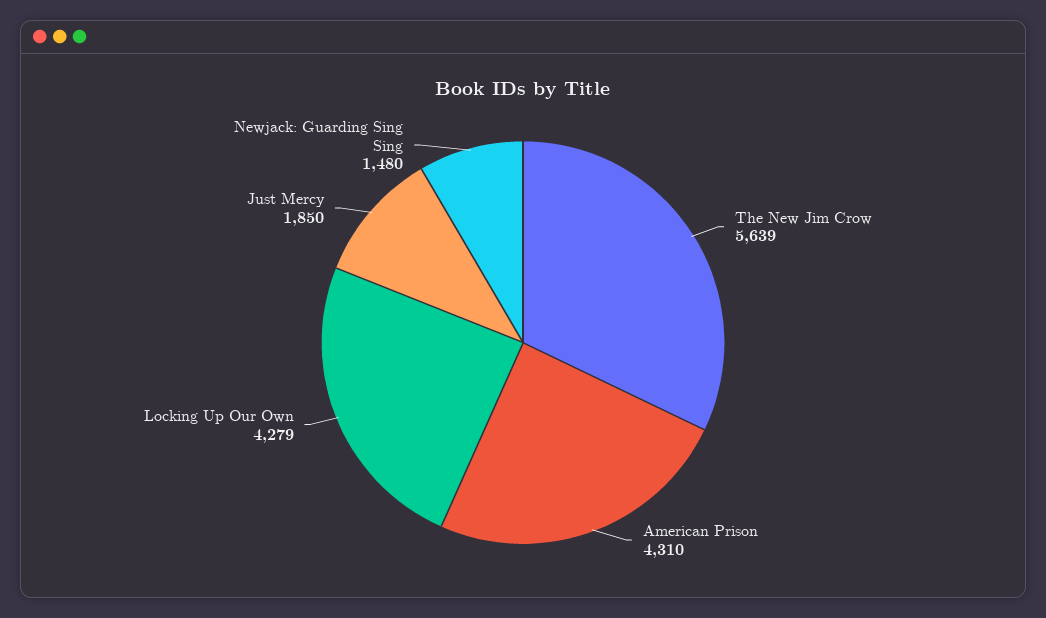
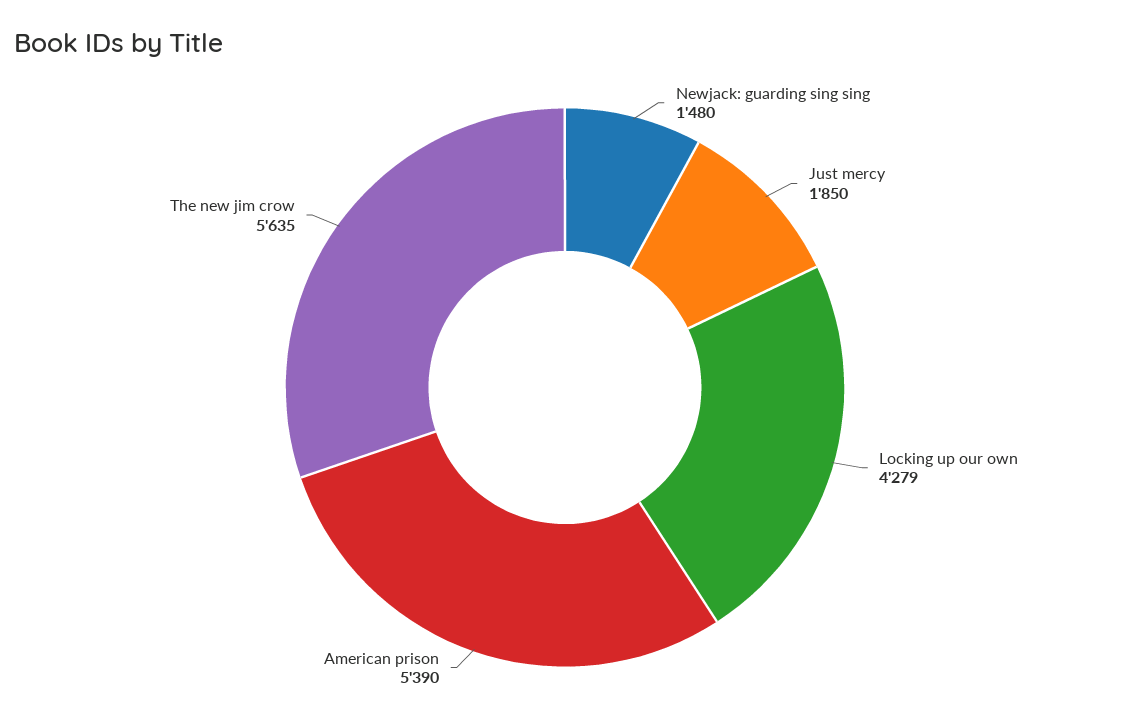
  {
-   "The New Jim Crow": 5639,
+   "The New Jim Crow": 5635,
-   "American Prison": 4310,
+   "American Prison": 5390,
    "Locking Up Our Own": 4279,
    "Just Mercy": 1850,
    "Newjack: Guarding Sing Sing": 1480
  }

